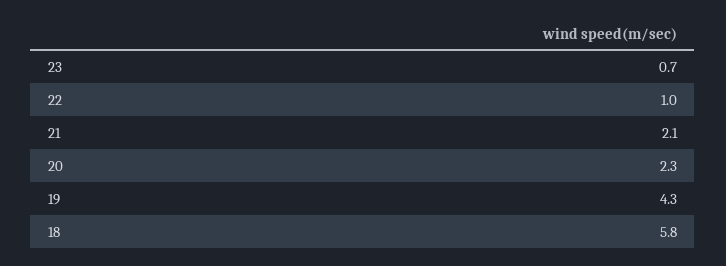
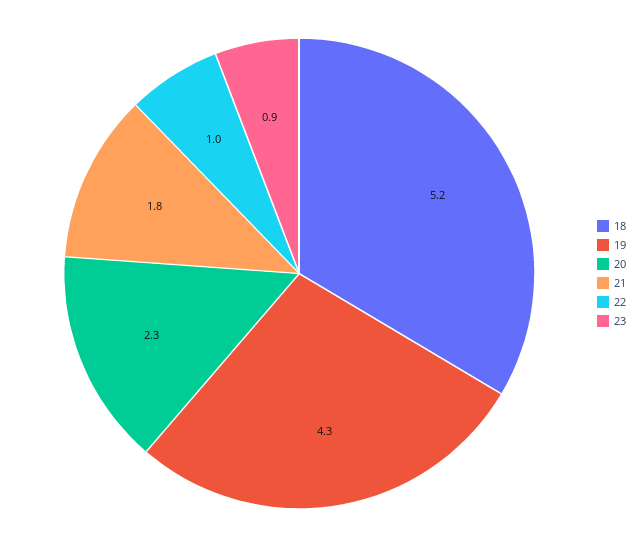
  {
-   "23": 0.7,
+   "23": 0.9,
    "22": 1,
-   "21": 2.1,
+   "21": 1.8,
    "20": 2.3,
    "19": 4.3,
-   "18": 5.8
+   "18": 5.2
  }

